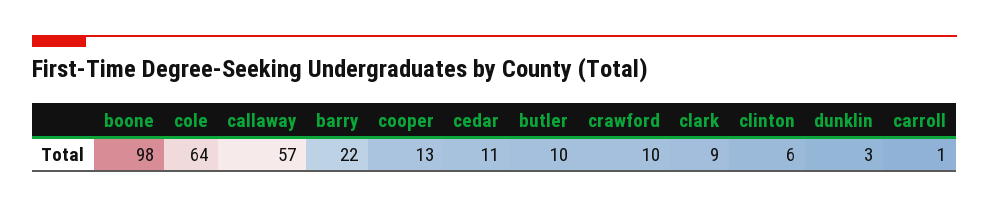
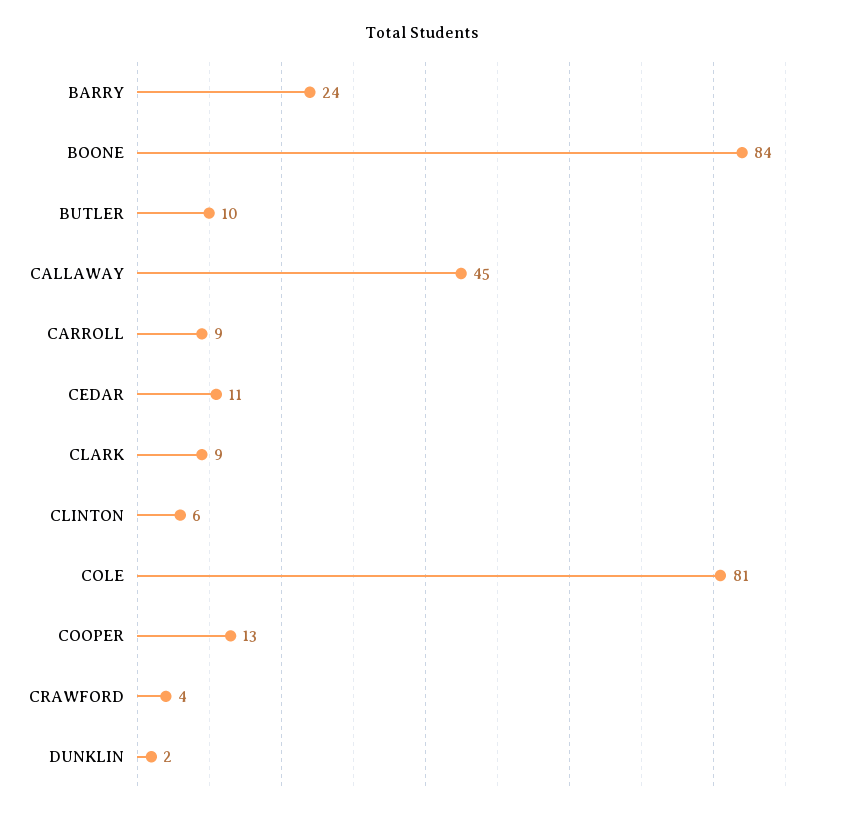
  {
-   "boone": 98,
+   "boone": 84,
-   "cole": 64,
+   "cole": 81,
-   "callaway": 57,
+   "callaway": 45,
-   "barry": 22,
+   "barry": 24,
    "cooper": 13,
    "cedar": 11,
    "butler": 10,
-   "crawford": 10,
+   "crawford": 4,
    "clark": 9,
    "clinton": 6,
-   "dunklin": 3,
+   "dunklin": 2,
-   "carroll": 1
+   "carroll": 9
  }

